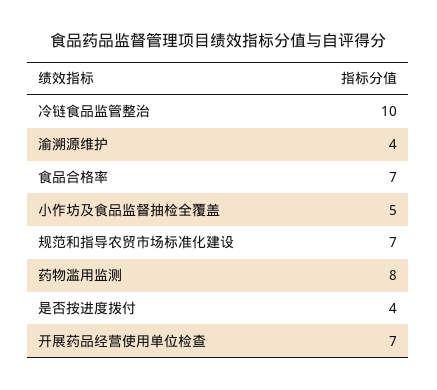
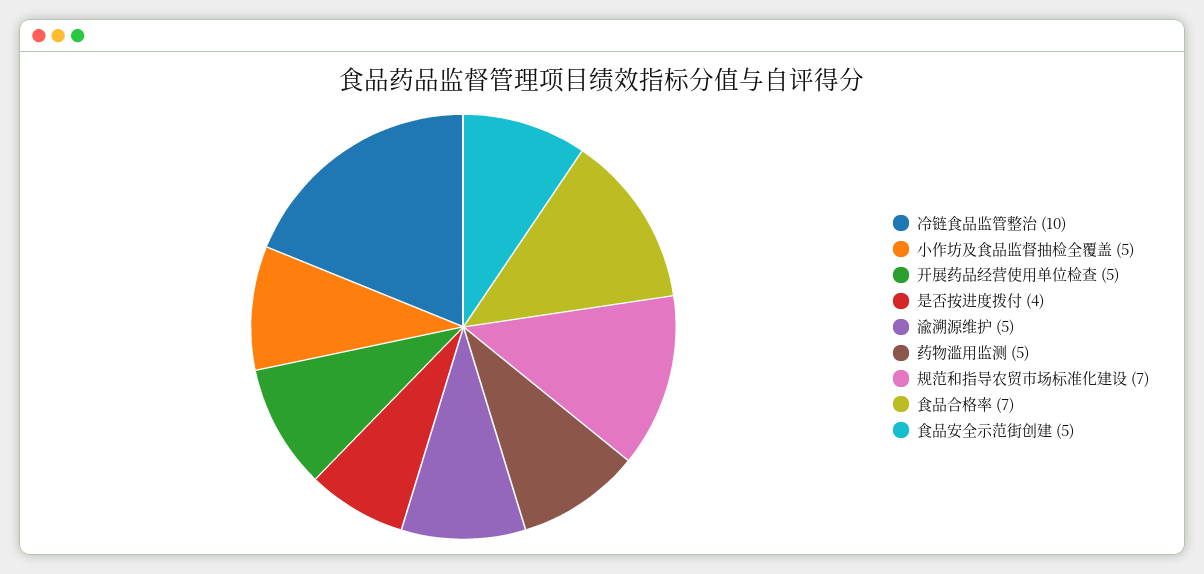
  {
    "冷链食品监管整治": 10,
-   "渝溯源维护": 4,
+   "渝溯源维护": 5,
    "食品合格率": 7,
    "小作坊及食品监督抽检全覆盖": 5,
    "规范和指导农贸市场标准化建设": 7,
-   "药物滥用监测": 8,
+   "药物滥用监测": 5,
    "是否按进度拨付": 4,
-   "开展药品经营使用单位检查": 7
+   "开展药品经营使用单位检查": 5,
+   "食品安全示范街创建": 5
  }

